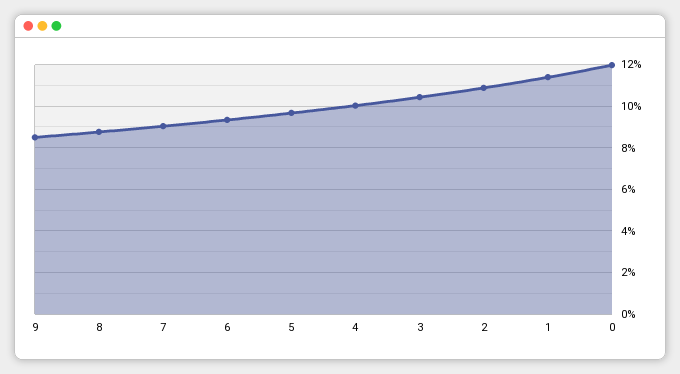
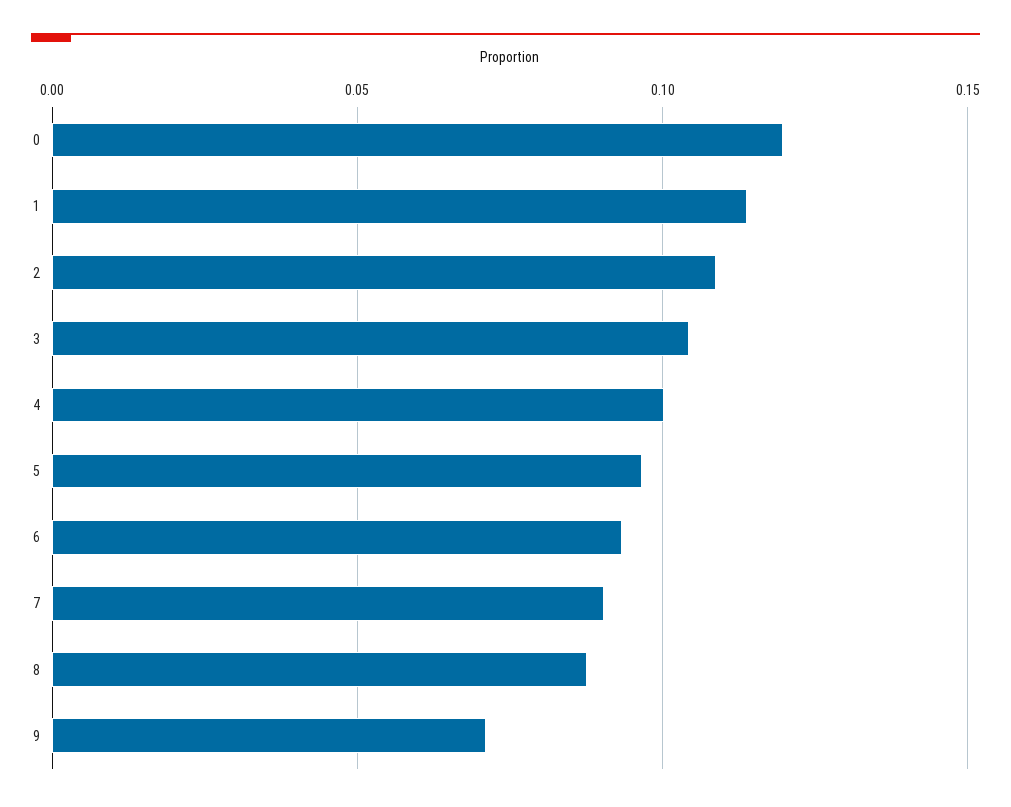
  {
-   "9": 0.085,
+   "9": 0.07,
    "8": 0.09,
    "7": 0.09,
    "6": 0.095,
    "5": 0.095,
    "4": 0.1,
    "3": 0.105,
    "2": 0.11,
    "1": 0.115,
    "0": 0.12
  }

